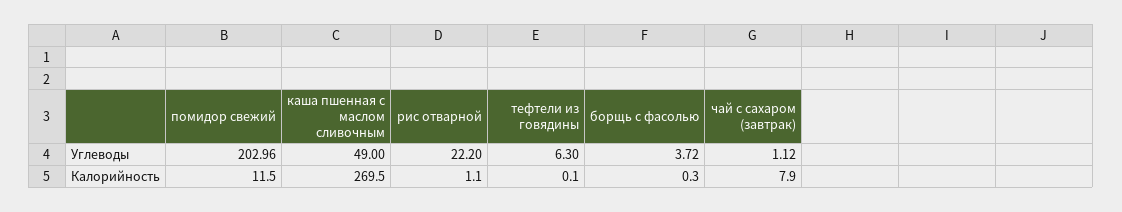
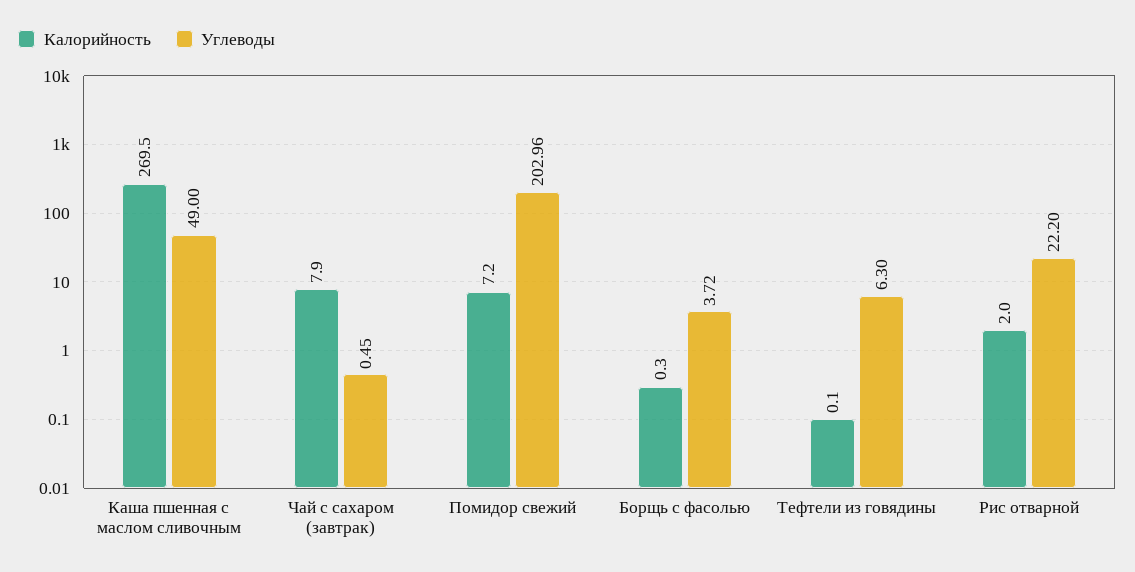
  {
    "Углеводы": {
      "помидор свежий": 202.96,
      "каша пшенная с маслом сливочным": 49,
      "рис отварной": 22.2,
      "тефтели из говядины": 6.3,
      "борщь с фасолью": 3.72,
-     "чай с сахаром (завтрак)": 1.12
+     "чай с сахаром (завтрак)": 0.45
    },
    "Калорийность": {
-     "помидор свежий": 11.5,
+     "помидор свежий": 7.2,
      "каша пшенная с маслом сливочным": 269.5,
-     "рис отварной": 1.1,
+     "рис отварной": 2,
      "тефтели из говядины": 0.1,
      "борщь с фасолью": 0.3,
      "чай с сахаром (завтрак)": 7.9
    }
  }

